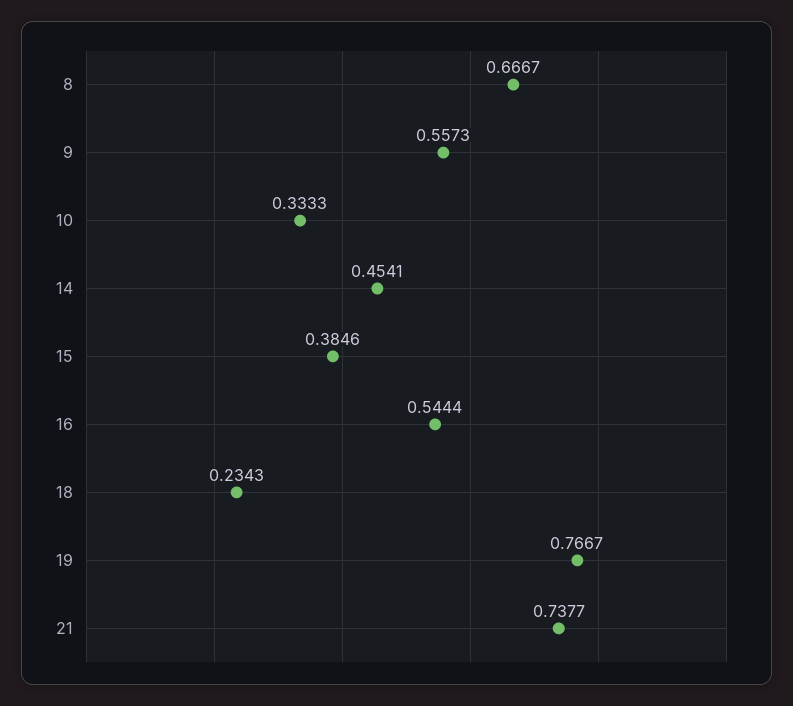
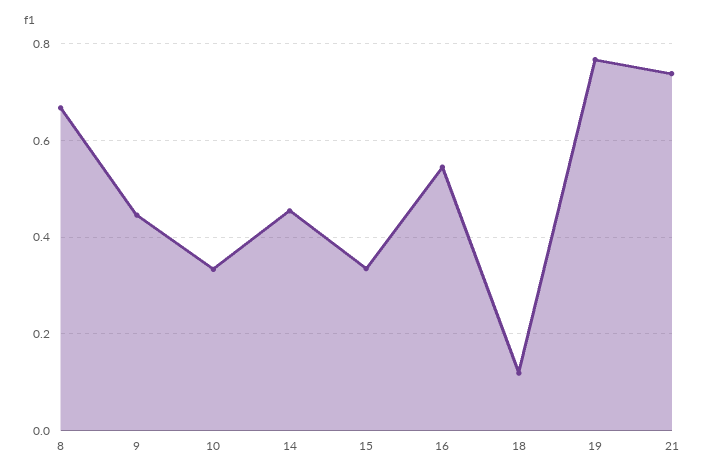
  {
    "8": 0.6667,
-   "9": 0.5573,
+   "9": 0.44,
    "10": 0.3333,
    "14": 0.4541,
-   "15": 0.3846,
+   "15": 0.34,
    "16": 0.5444,
-   "18": 0.2343,
+   "18": 0.12,
    "19": 0.7667,
    "21": 0.7377
  }

